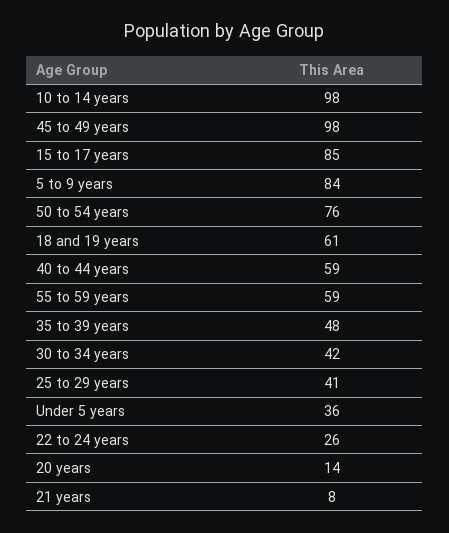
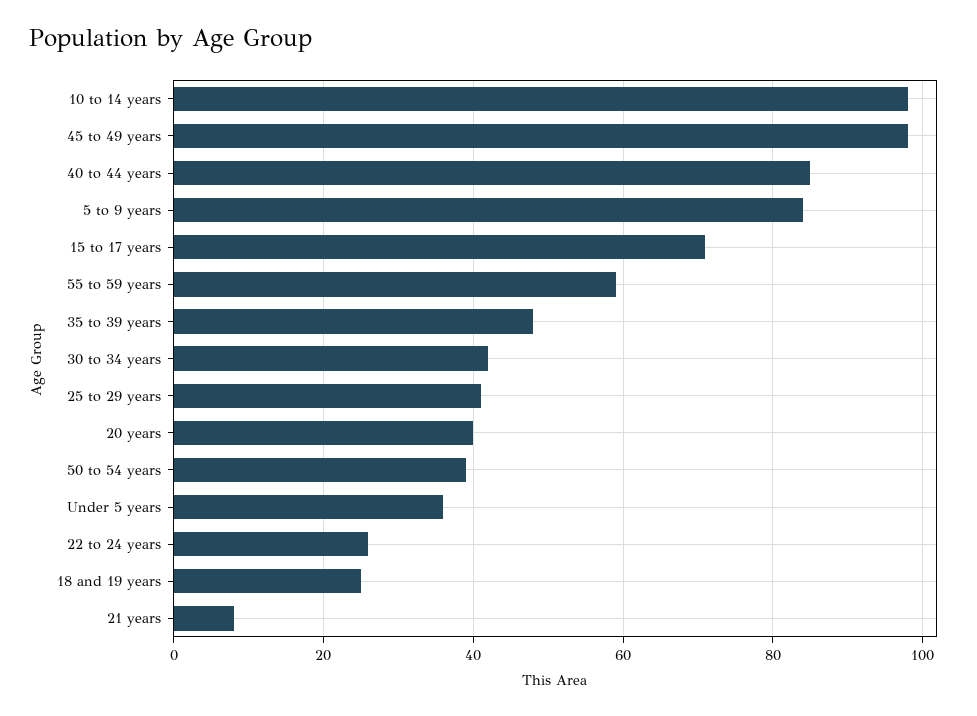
  {
    "10 to 14 years": 98,
    "45 to 49 years": 98,
-   "15 to 17 years": 85,
+   "15 to 17 years": 70,
    "5 to 9 years": 84,
-   "50 to 54 years": 76,
+   "50 to 54 years": 40,
-   "18 and 19 years": 61,
+   "18 and 19 years": 25,
-   "40 to 44 years": 59,
+   "40 to 44 years": 85,
    "55 to 59 years": 59,
    "35 to 39 years": 48,
    "30 to 34 years": 42,
    "25 to 29 years": 41,
    "Under 5 years": 36,
    "22 to 24 years": 26,
-   "20 years": 14,
+   "20 years": 40,
    "21 years": 8
  }

